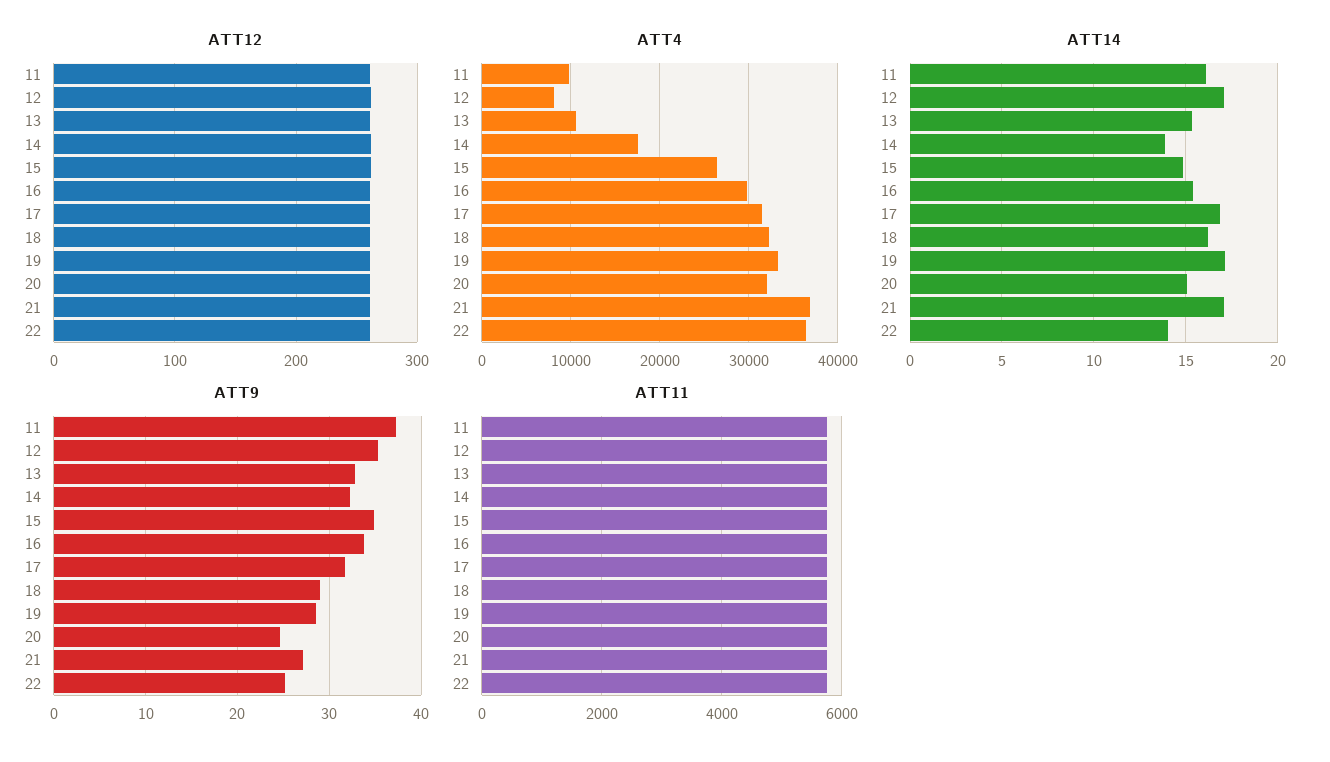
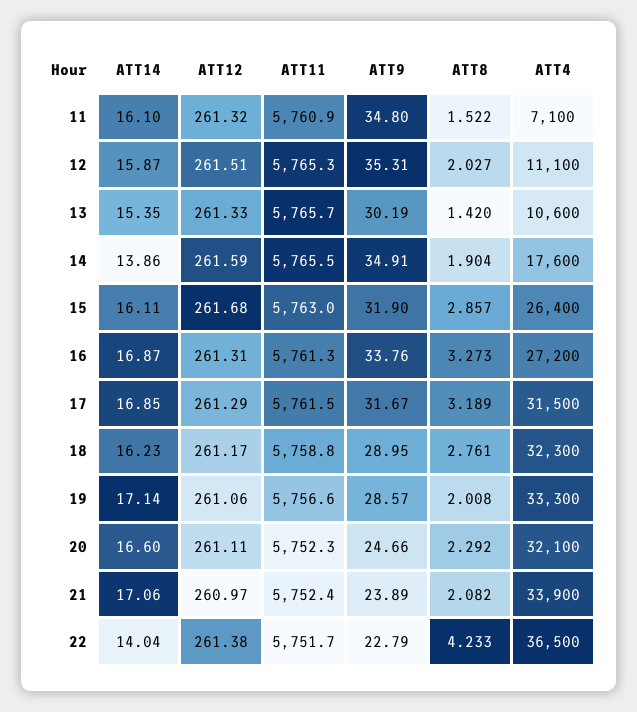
  {
    "ATT12": {
      "11": 261.32,
      "12": 261.51,
      "13": 261.33,
      "14": 261.59,
      "15": 261.68,
      "16": 261.31,
      "17": 261.29,
      "18": 261.17,
      "19": 261.06,
      "20": 261.11,
      "21": 260.97,
      "22": 261.38
    },
    "ATT4": {
-     "11": 10000,
+     "11": 7100,
-     "12": 8000,
+     "12": 11100,
      "13": 10600,
      "14": 17600,
      "15": 26400,
-     "16": 30000,
+     "16": 27200,
      "17": 31500,
      "18": 32300,
      "19": 33300,
      "20": 32100,
-     "21": 37000,
+     "21": 33900,
      "22": 36500
    },
    "ATT14": {
      "11": 16.1,
-     "12": 17,
+     "12": 15.87,
      "13": 15.35,
      "14": 13.86,
-     "15": 15,
+     "15": 16.11,
-     "16": 15.5,
+     "16": 16.87,
      "17": 16.85,
      "18": 16.23,
      "19": 17.14,
-     "20": 15,
+     "20": 16.6,
      "21": 17.06,
      "22": 14.04
    },
    "ATT9": {
-     "11": 37,
+     "11": 34.8,
      "12": 35.31,
-     "13": 33,
+     "13": 30.19,
-     "14": 32,
+     "14": 34.91,
-     "15": 35,
+     "15": 31.9,
      "16": 33.76,
      "17": 31.67,
      "18": 28.95,
      "19": 28.57,
      "20": 24.66,
-     "21": 27,
+     "21": 23.89,
-     "22": 25
+     "22": 22.79
    },
    "ATT11": {
      "11": 5760.9,
      "12": 5765.3,
      "13": 5765.7,
      "14": 5765.5,
      "15": 5763,
      "16": 5761.3,
      "17": 5761.5,
      "18": 5758.8,
      "19": 5756.6,
      "20": 5752.3,
      "21": 5752.4,
      "22": 5751.7
-   }
+   },
+   "ATT8": {
+     "11": 1.522,
+     "12": 2.027,
+     "13": 1.42,
+     "14": 1.904,
+     "15": 2.857,
+     "16": 3.273,
+     "17": 3.189,
+     "18": 2.761,
+     "19": 2.008,
+     "20": 2.292,
+     "21": 2.082,
+     "22": 4.233
+   }
  }

